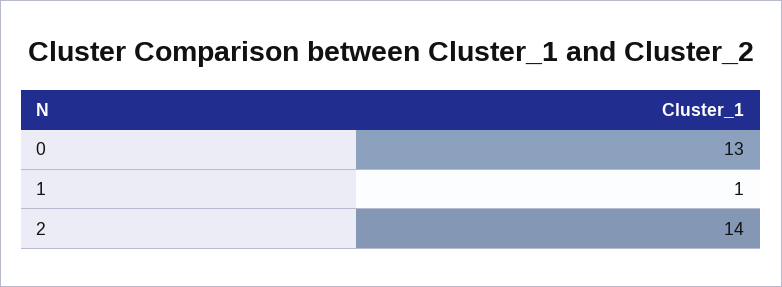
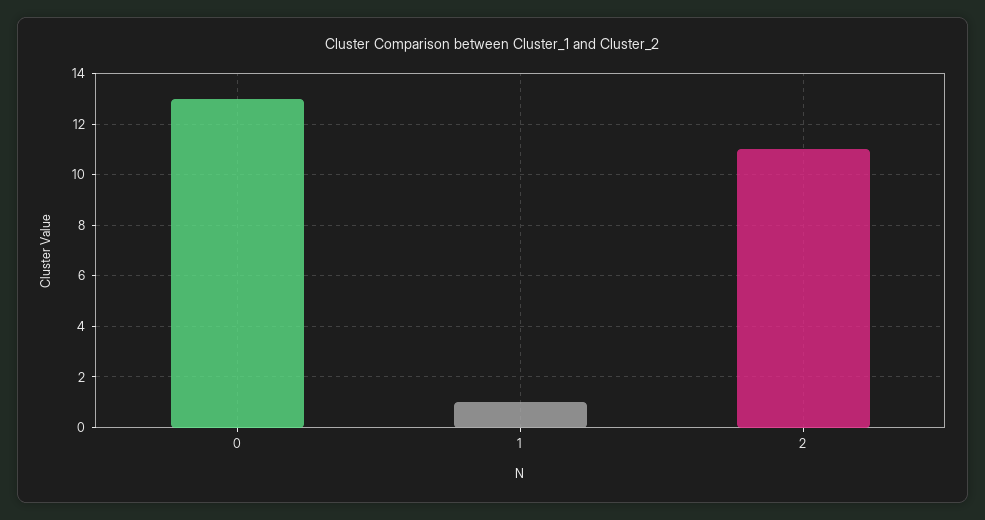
  {
    "0": 13,
    "1": 1,
-   "2": 14
+   "2": 11
  }

